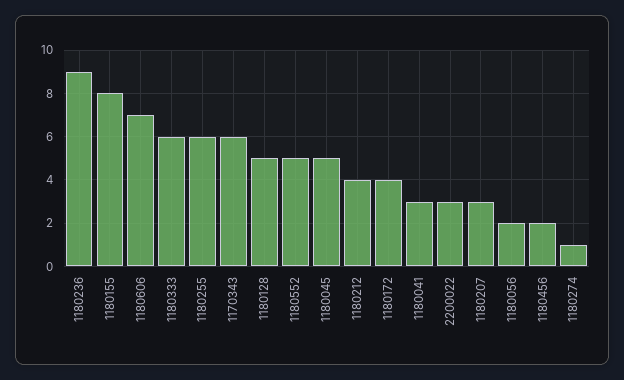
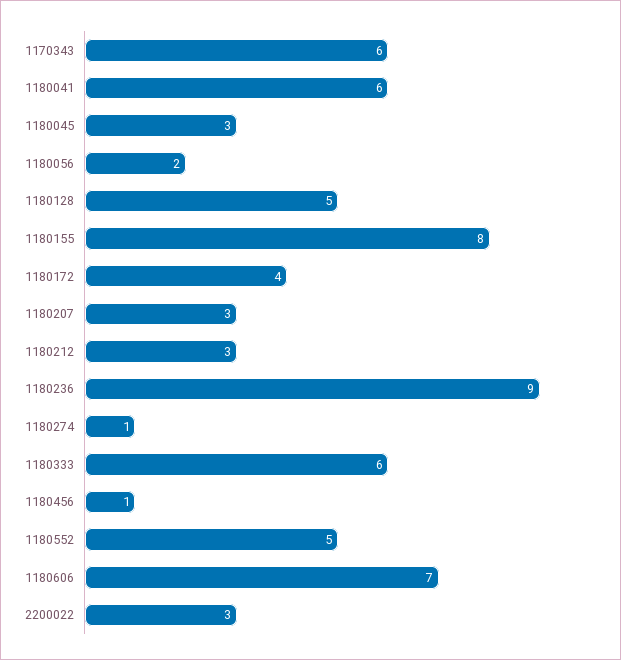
  {
    "1180236": 9,
    "1180155": 8,
    "1180606": 7,
    "1180333": 6,
-   "1180255": 6,
    "1170343": 6,
    "1180128": 5,
    "1180552": 5,
-   "1180045": 5,
+   "1180045": 3,
-   "1180212": 4,
+   "1180212": 3,
    "1180172": 4,
-   "1180041": 3,
+   "1180041": 6,
    "2200022": 3,
    "1180207": 3,
    "1180056": 2,
-   "1180456": 2,
+   "1180456": 1,
    "1180274": 1
  }

